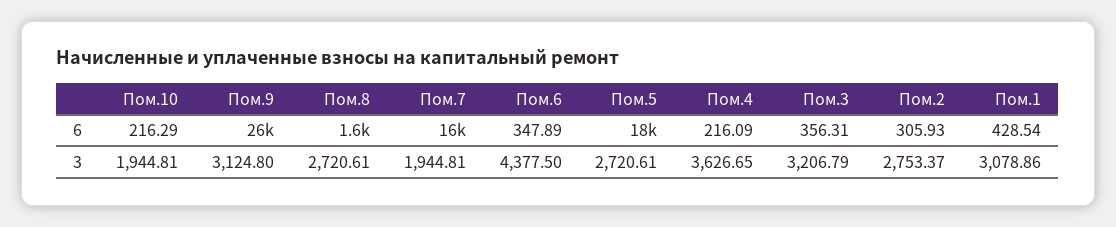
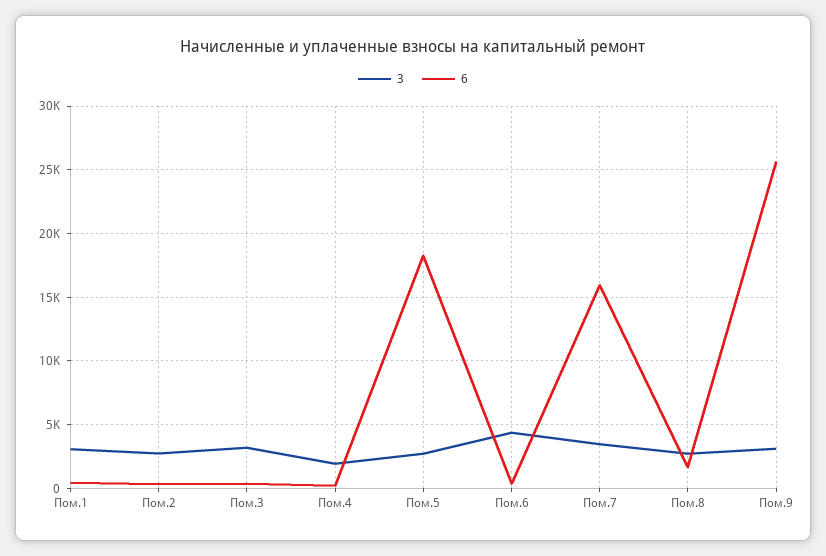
  {
    "6": {
-     "Пом.10": 216.29,
      "Пом.9": 26000,
      "Пом.8": 1600,
      "Пом.7": 16000,
      "Пом.6": 347.89,
      "Пом.5": 18000,
      "Пом.4": 216.09,
      "Пом.3": 356.31,
      "Пом.2": 305.93,
      "Пом.1": 428.54
    },
    "3": {
-     "Пом.10": 1944.81,
      "Пом.9": 3124.8,
      "Пом.8": 2720.61,
-     "Пом.7": 1944.81,
+     "Пом.7": 3500,
      "Пом.6": 4377.5,
      "Пом.5": 2720.61,
-     "Пом.4": 3626.65,
+     "Пом.4": 2000,
      "Пом.3": 3206.79,
      "Пом.2": 2753.37,
      "Пом.1": 3078.86
    }
  }

